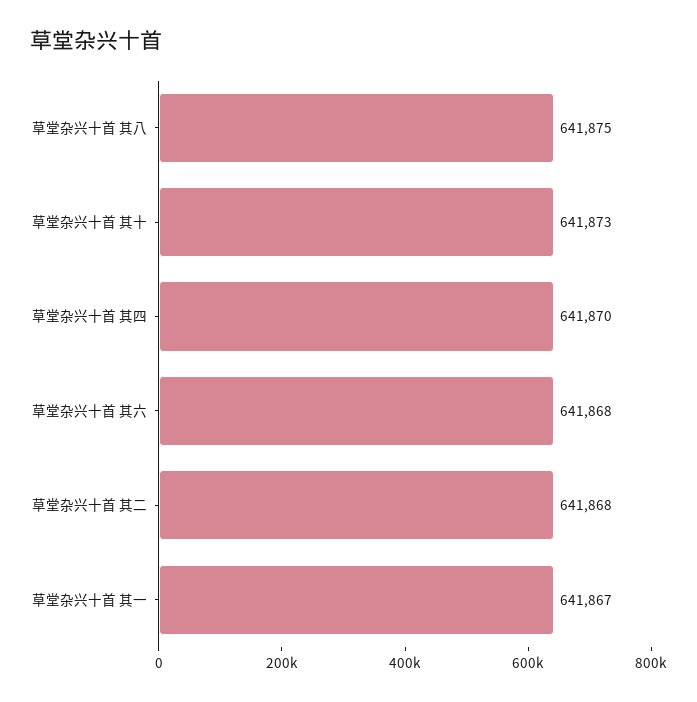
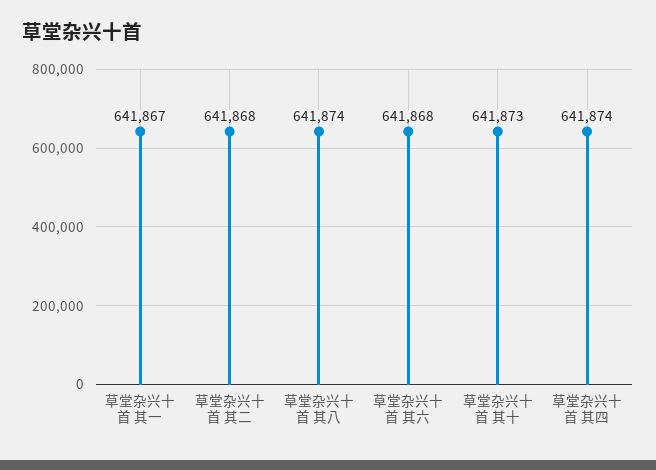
  {
-   "草堂杂兴十首 其八": 641875,
+   "草堂杂兴十首 其八": 641874,
    "草堂杂兴十首 其十": 641873,
-   "草堂杂兴十首 其四": 641870,
+   "草堂杂兴十首 其四": 641874,
    "草堂杂兴十首 其六": 641868,
    "草堂杂兴十首 其二": 641868,
    "草堂杂兴十首 其一": 641867
  }

